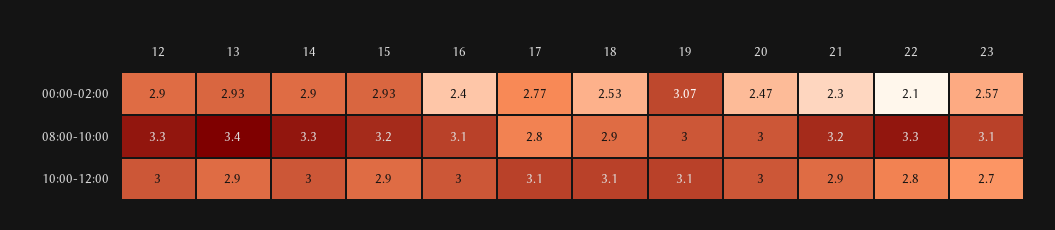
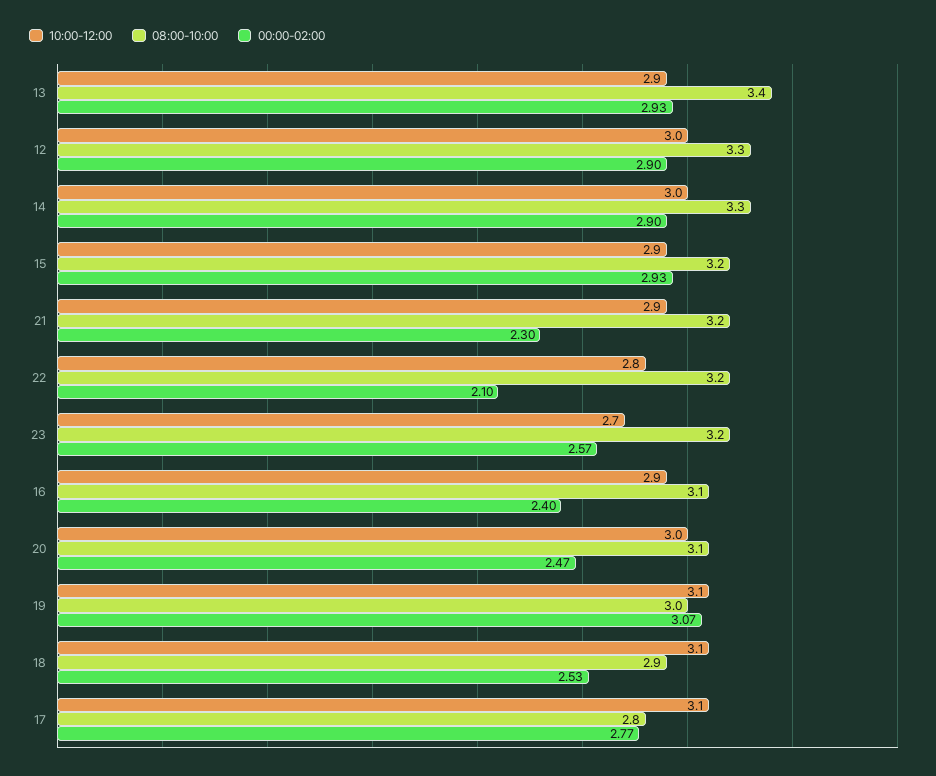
  {
    "00:00-02:00": {
      "12": 2.9,
      "13": 2.93,
      "14": 2.9,
      "15": 2.93,
      "16": 2.4,
      "17": 2.77,
      "18": 2.53,
      "19": 3.07,
      "20": 2.47,
      "21": 2.3,
      "22": 2.1,
      "23": 2.57
    },
    "08:00-10:00": {
      "12": 3.3,
      "13": 3.4,
      "14": 3.3,
      "15": 3.2,
      "16": 3.1,
      "17": 2.8,
      "18": 2.9,
      "19": 3,
-     "20": 3,
+     "20": 3.1,
      "21": 3.2,
-     "22": 3.3,
+     "22": 3.2,
-     "23": 3.1
+     "23": 3.2
    },
    "10:00-12:00": {
      "12": 3,
      "13": 2.9,
      "14": 3,
      "15": 2.9,
-     "16": 3,
+     "16": 2.9,
      "17": 3.1,
      "18": 3.1,
      "19": 3.1,
      "20": 3,
      "21": 2.9,
      "22": 2.8,
      "23": 2.7
    }
  }

